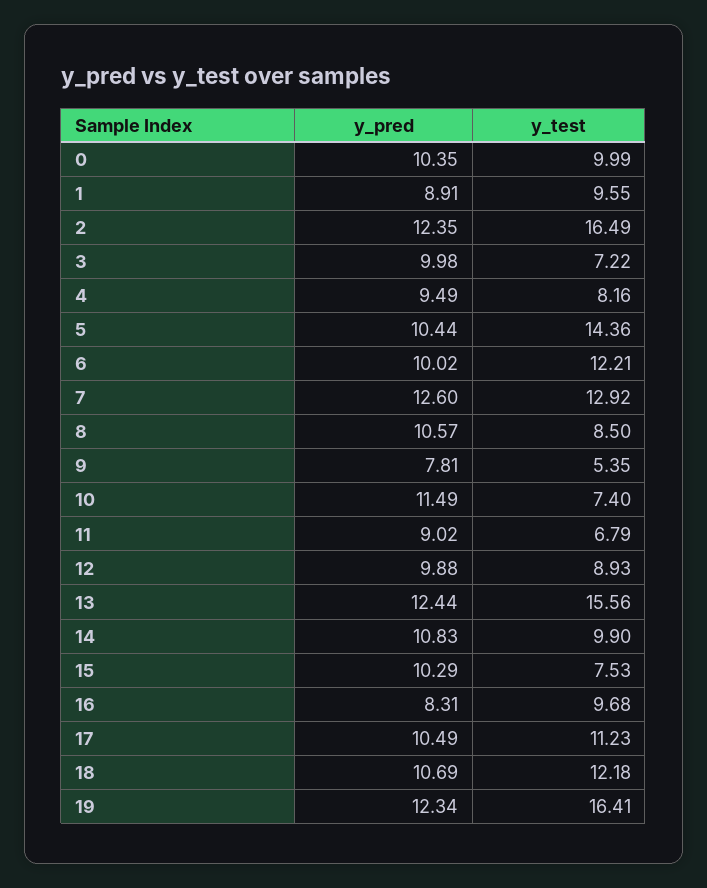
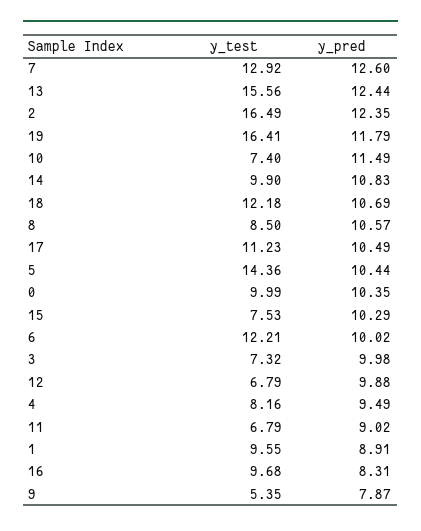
  {
    "y_pred": {
      "0": 10.35,
      "1": 8.91,
      "2": 12.35,
      "3": 9.98,
      "4": 9.49,
      "5": 10.44,
      "6": 10.02,
      "7": 12.6,
      "8": 10.57,
-     "9": 7.81,
+     "9": 7.87,
      "10": 11.49,
      "11": 9.02,
      "12": 9.88,
      "13": 12.44,
      "14": 10.83,
      "15": 10.29,
      "16": 8.31,
      "17": 10.49,
      "18": 10.69,
-     "19": 12.34
+     "19": 11.79
    },
    "y_test": {
      "0": 9.99,
      "1": 9.55,
      "2": 16.49,
-     "3": 7.22,
+     "3": 7.32,
      "4": 8.16,
      "5": 14.36,
      "6": 12.21,
      "7": 12.92,
      "8": 8.5,
      "9": 5.35,
      "10": 7.4,
      "11": 6.79,
-     "12": 8.93,
+     "12": 6.79,
      "13": 15.56,
      "14": 9.9,
      "15": 7.53,
      "16": 9.68,
      "17": 11.23,
      "18": 12.18,
      "19": 16.41
    }
  }

